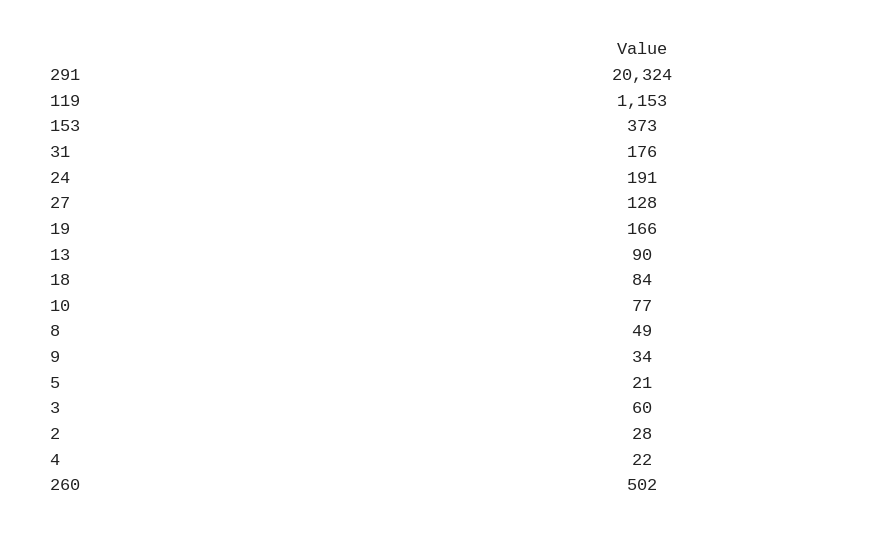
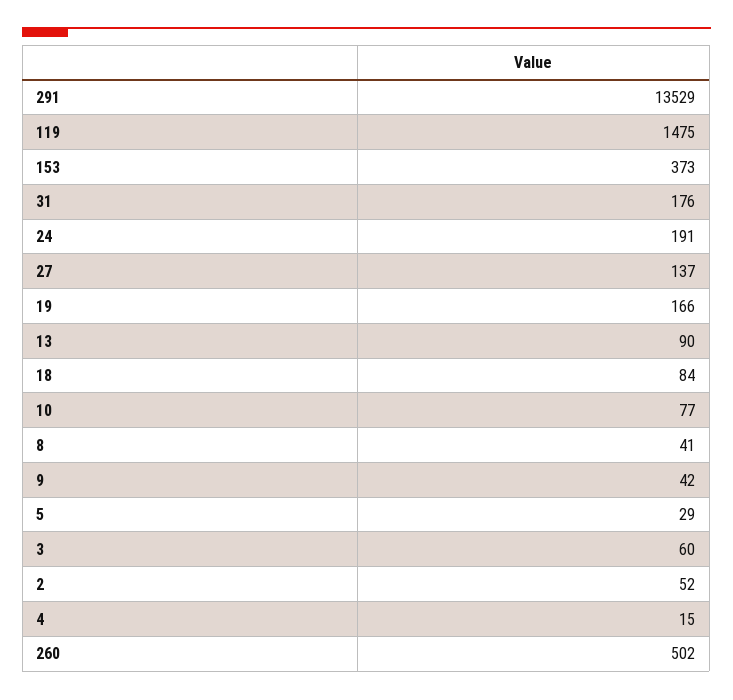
  {
-   "291": 20324,
+   "291": 13529,
-   "119": 1153,
+   "119": 1475,
    "153": 373,
    "31": 176,
    "24": 191,
-   "27": 128,
+   "27": 137,
    "19": 166,
    "13": 90,
    "18": 84,
    "10": 77,
-   "8": 49,
+   "8": 41,
-   "9": 34,
+   "9": 42,
-   "5": 21,
+   "5": 29,
    "3": 60,
-   "2": 28,
+   "2": 52,
-   "4": 22,
+   "4": 15,
    "260": 502
  }

